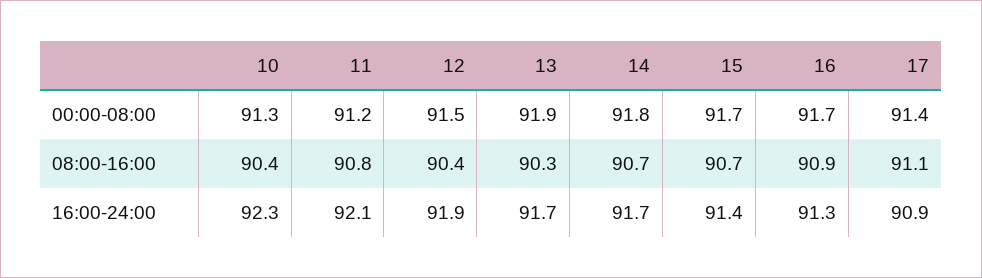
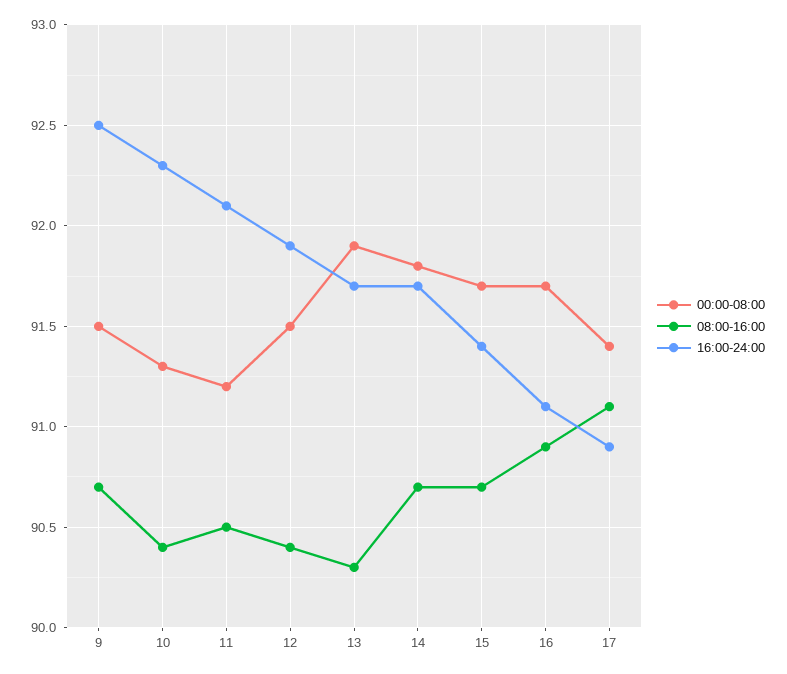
  {
    "00:00-08:00": {
      "10": 91.3,
      "11": 91.2,
      "12": 91.5,
      "13": 91.9,
      "14": 91.8,
      "15": 91.7,
      "16": 91.7,
-     "17": 91.4
+     "17": 91.4,
+     "9": 91.5
    },
    "08:00-16:00": {
      "10": 90.4,
-     "11": 90.8,
+     "11": 90.5,
      "12": 90.4,
      "13": 90.3,
      "14": 90.7,
      "15": 90.7,
      "16": 90.9,
-     "17": 91.1
+     "17": 91.1,
+     "9": 90.7
    },
    "16:00-24:00": {
      "10": 92.3,
      "11": 92.1,
      "12": 91.9,
      "13": 91.7,
      "14": 91.7,
      "15": 91.4,
-     "16": 91.3,
+     "16": 91.1,
-     "17": 90.9
+     "17": 90.9,
+     "9": 92.5
    }
  }

